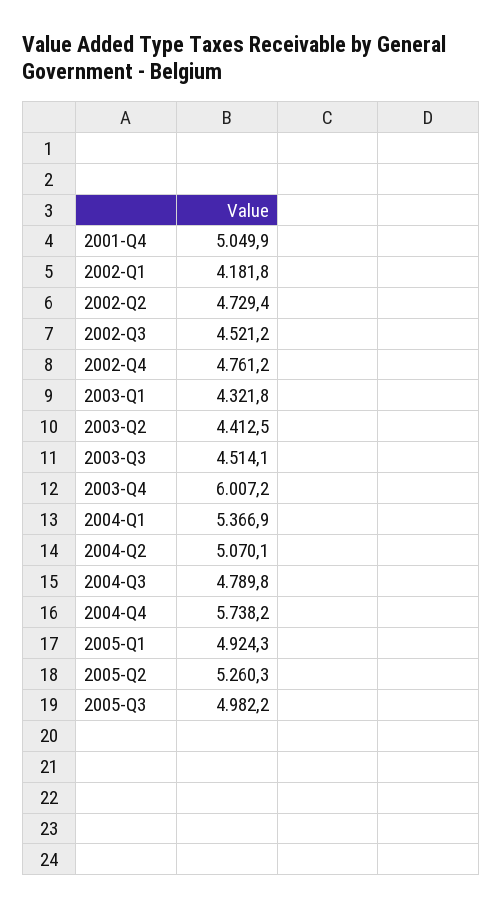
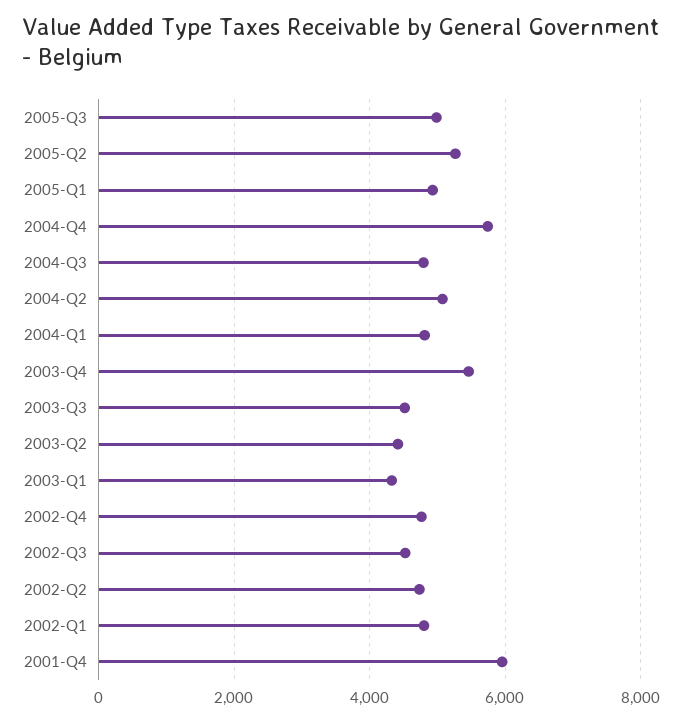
  {
-   "2001-Q4": 5049.9,
+   "2001-Q4": 6000,
-   "2002-Q1": 4181.8,
+   "2002-Q1": 4800,
    "2002-Q2": 4729.4,
    "2002-Q3": 4521.2,
    "2002-Q4": 4761.2,
    "2003-Q1": 4321.8,
    "2003-Q2": 4412.5,
    "2003-Q3": 4514.1,
-   "2003-Q4": 6007.2,
+   "2003-Q4": 5400,
-   "2004-Q1": 5366.9,
+   "2004-Q1": 4800,
    "2004-Q2": 5070.1,
    "2004-Q3": 4789.8,
    "2004-Q4": 5738.2,
    "2005-Q1": 4924.3,
    "2005-Q2": 5260.3,
    "2005-Q3": 4982.2
  }

